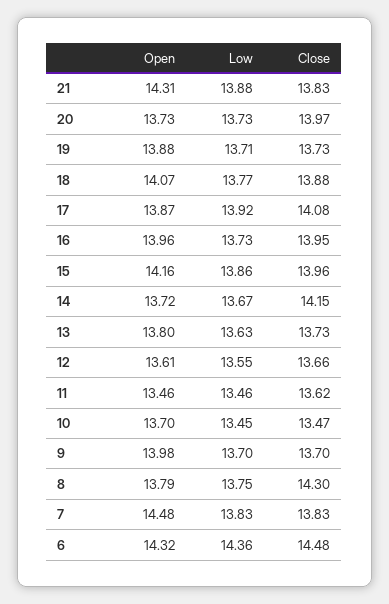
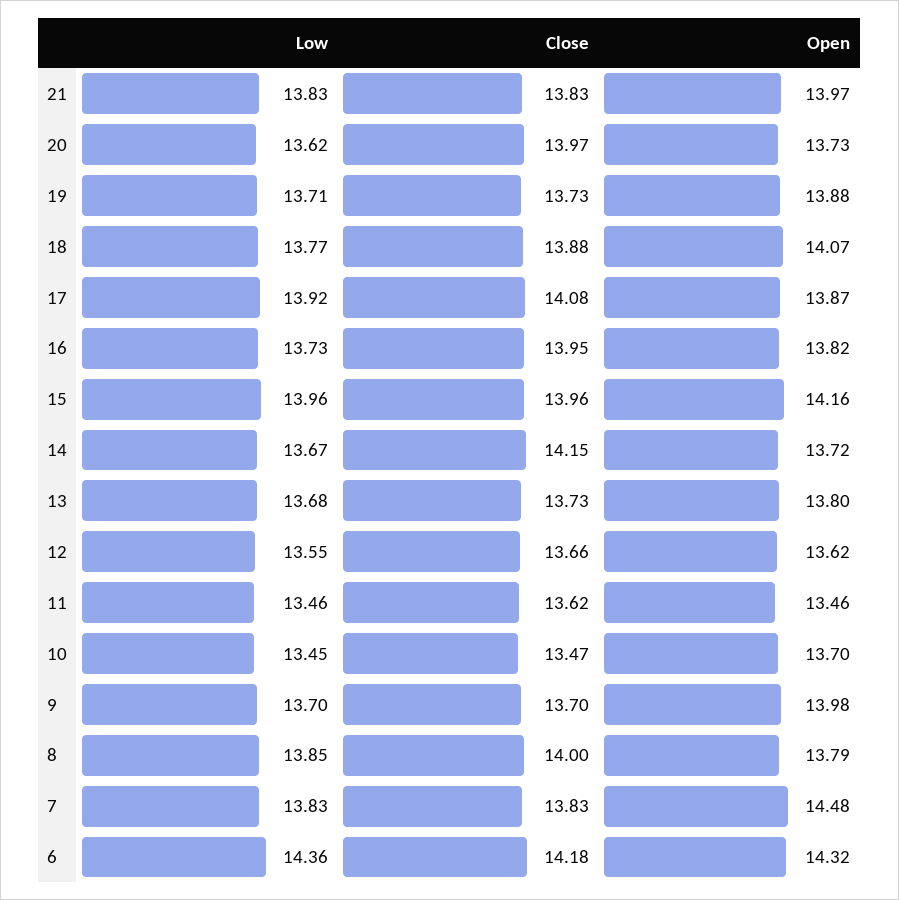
  {
    "Open": {
-     "21": 14.31,
+     "21": 13.97,
      "20": 13.73,
      "19": 13.88,
      "18": 14.07,
      "17": 13.87,
-     "16": 13.96,
+     "16": 13.82,
      "15": 14.16,
      "14": 13.72,
      "13": 13.8,
-     "12": 13.61,
+     "12": 13.62,
      "11": 13.46,
      "10": 13.7,
      "9": 13.98,
      "8": 13.79,
      "7": 14.48,
      "6": 14.32
    },
    "Low": {
-     "21": 13.88,
+     "21": 13.83,
-     "20": 13.73,
+     "20": 13.62,
      "19": 13.71,
      "18": 13.77,
      "17": 13.92,
      "16": 13.73,
-     "15": 13.86,
+     "15": 13.96,
      "14": 13.67,
-     "13": 13.63,
+     "13": 13.68,
      "12": 13.55,
      "11": 13.46,
      "10": 13.45,
      "9": 13.7,
-     "8": 13.75,
+     "8": 13.85,
      "7": 13.83,
      "6": 14.36
    },
    "Close": {
      "21": 13.83,
      "20": 13.97,
      "19": 13.73,
      "18": 13.88,
      "17": 14.08,
      "16": 13.95,
      "15": 13.96,
      "14": 14.15,
      "13": 13.73,
      "12": 13.66,
      "11": 13.62,
      "10": 13.47,
      "9": 13.7,
-     "8": 14.3,
+     "8": 14,
      "7": 13.83,
-     "6": 14.48
+     "6": 14.18
    }
  }

